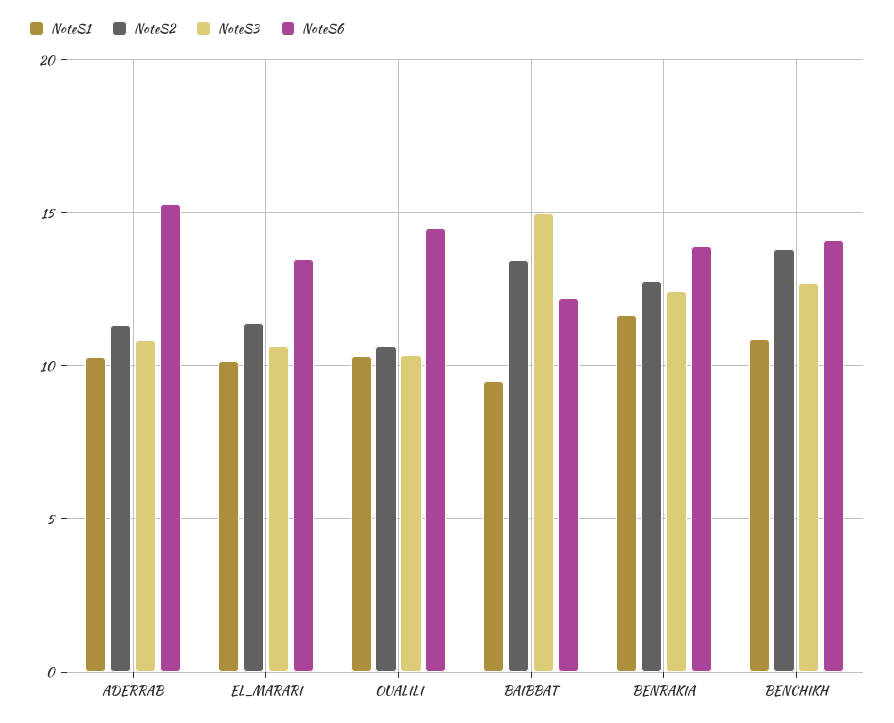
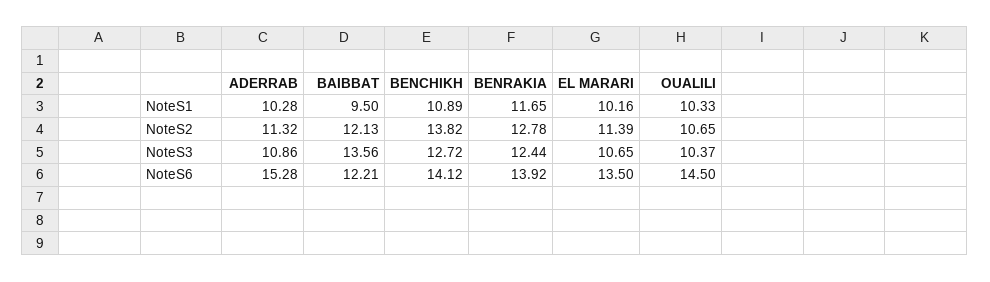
  {
    "NoteS1": {
      "ADERRAB": 10.28,
      "EL_MARARI": 10.16,
      "OUALILI": 10.33,
      "BAIBBAT": 9.5,
      "BENRAKIA": 11.65,
      "BENCHIKH": 10.89
    },
    "NoteS2": {
      "ADERRAB": 11.32,
      "EL_MARARI": 11.39,
      "OUALILI": 10.65,
-     "BAIBBAT": 13.5,
+     "BAIBBAT": 12.13,
      "BENRAKIA": 12.78,
      "BENCHIKH": 13.82
    },
    "NoteS3": {
      "ADERRAB": 10.86,
      "EL_MARARI": 10.65,
      "OUALILI": 10.37,
-     "BAIBBAT": 15,
+     "BAIBBAT": 13.56,
      "BENRAKIA": 12.44,
      "BENCHIKH": 12.72
    },
    "NoteS6": {
      "ADERRAB": 15.28,
      "EL_MARARI": 13.5,
      "OUALILI": 14.5,
      "BAIBBAT": 12.21,
      "BENRAKIA": 13.92,
      "BENCHIKH": 14.12
    }
  }

